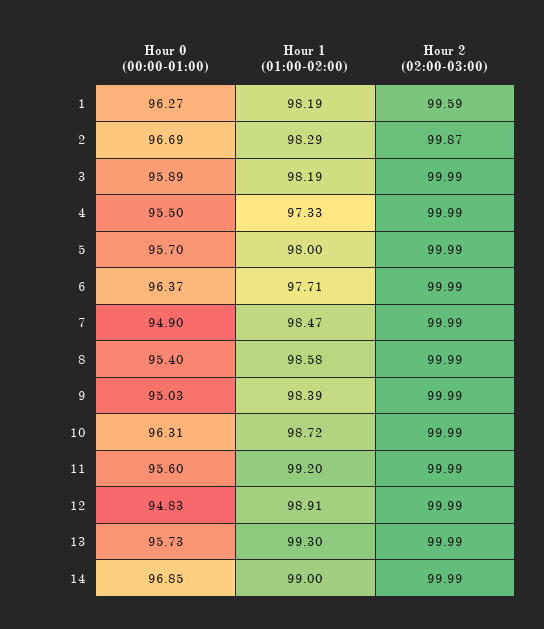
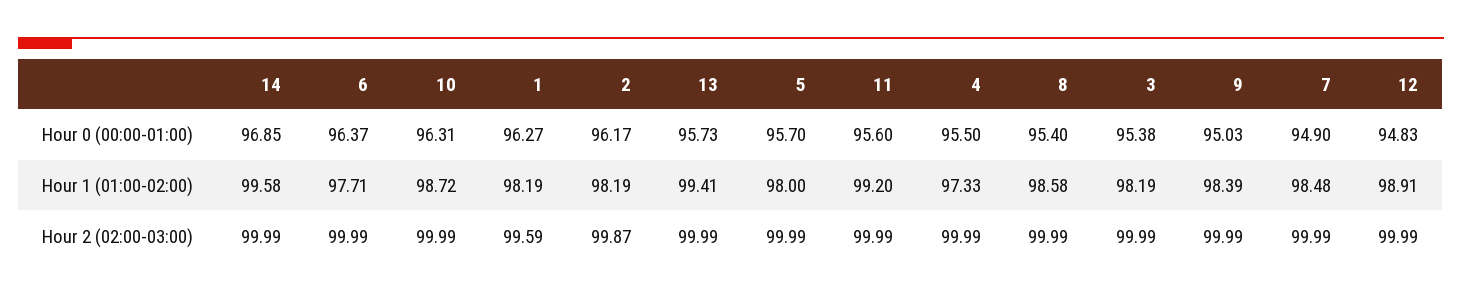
  {
    "Hour 0 (00:00-01:00)": {
      "1": 96.27,
-     "2": 96.69,
+     "2": 96.17,
-     "3": 95.89,
+     "3": 95.38,
      "4": 95.5,
      "5": 95.7,
      "6": 96.37,
      "7": 94.9,
      "8": 95.4,
      "9": 95.03,
      "10": 96.31,
      "11": 95.6,
      "12": 94.83,
      "13": 95.73,
      "14": 96.85
    },
    "Hour 1 (01:00-02:00)": {
      "1": 98.19,
-     "2": 98.29,
+     "2": 98.19,
      "3": 98.19,
      "4": 97.33,
      "5": 98,
      "6": 97.71,
-     "7": 98.47,
+     "7": 98.48,
      "8": 98.58,
      "9": 98.39,
      "10": 98.72,
      "11": 99.2,
      "12": 98.91,
-     "13": 99.3,
+     "13": 99.41,
-     "14": 99
+     "14": 99.58
    },
    "Hour 2 (02:00-03:00)": {
      "1": 99.59,
      "2": 99.87,
      "3": 99.99,
      "4": 99.99,
      "5": 99.99,
      "6": 99.99,
      "7": 99.99,
      "8": 99.99,
      "9": 99.99,
      "10": 99.99,
      "11": 99.99,
      "12": 99.99,
      "13": 99.99,
      "14": 99.99
    }
  }

